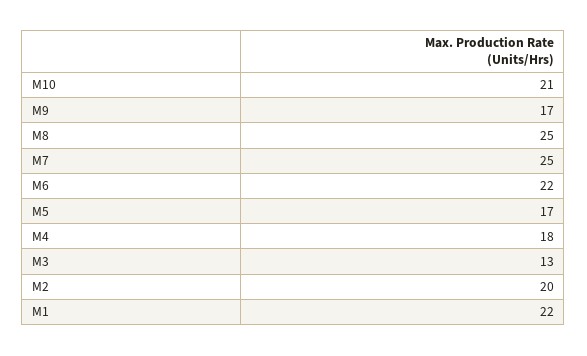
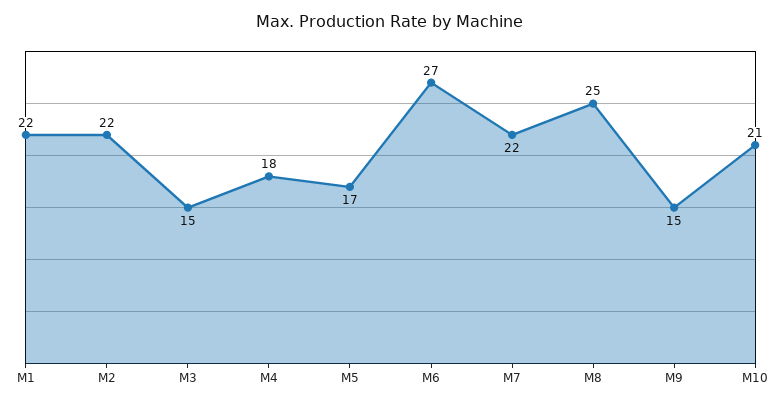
  {
    "M10": 21,
-   "M9": 17,
+   "M9": 15,
    "M8": 25,
-   "M7": 25,
+   "M7": 22,
-   "M6": 22,
+   "M6": 27,
    "M5": 17,
    "M4": 18,
-   "M3": 13,
+   "M3": 15,
-   "M2": 20,
+   "M2": 22,
    "M1": 22
  }

